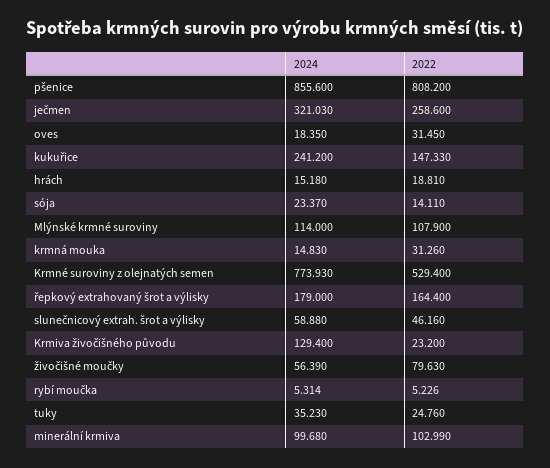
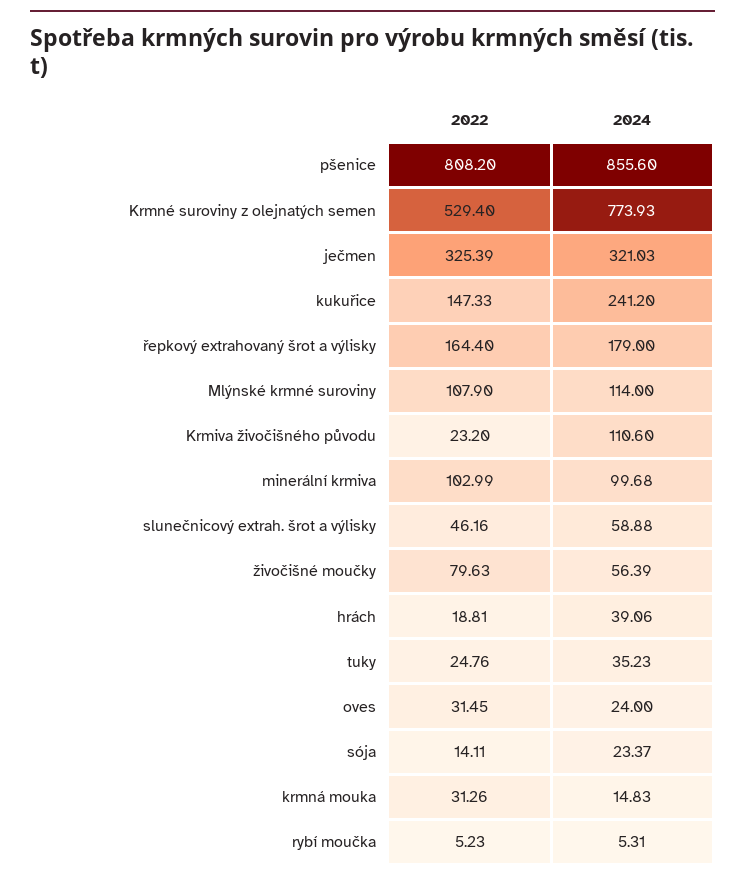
  {
    "2024": {
      "pšenice": 855.6,
      "ječmen": 321.03,
-     "oves": 18.35,
+     "oves": 24,
      "kukuřice": 241.2,
-     "hrách": 15.18,
+     "hrách": 39.06,
      "sója": 23.37,
      "Mlýnské krmné suroviny": 114,
      "krmná mouka": 14.83,
      "Krmné suroviny z olejnatých semen": 773.93,
      "řepkový extrahovaný šrot a výlisky": 179,
      "slunečnicový extrah. šrot a výlisky": 58.88,
-     "Krmiva živočišného původu": 129.4,
+     "Krmiva živočišného původu": 110.6,
      "živočišné moučky": 56.39,
      "rybí moučka": 5.314,
      "tuky": 35.23,
      "minerální krmiva": 99.68
    },
    "2022": {
      "pšenice": 808.2,
-     "ječmen": 258.6,
+     "ječmen": 325.39,
      "oves": 31.45,
      "kukuřice": 147.33,
      "hrách": 18.81,
      "sója": 14.11,
      "Mlýnské krmné suroviny": 107.9,
      "krmná mouka": 31.26,
      "Krmné suroviny z olejnatých semen": 529.4,
      "řepkový extrahovaný šrot a výlisky": 164.4,
      "slunečnicový extrah. šrot a výlisky": 46.16,
      "Krmiva živočišného původu": 23.2,
      "živočišné moučky": 79.63,
      "rybí moučka": 5.226,
      "tuky": 24.76,
      "minerální krmiva": 102.99
    }
  }

